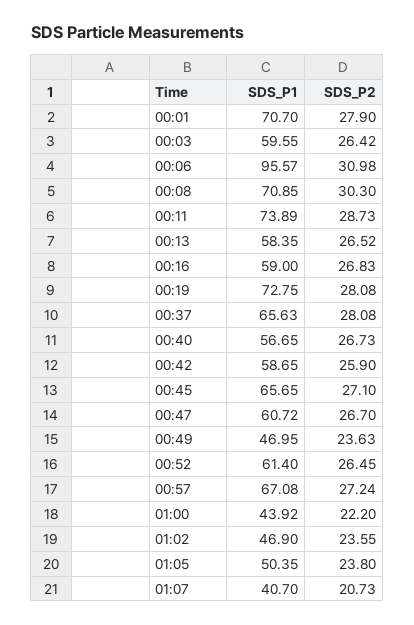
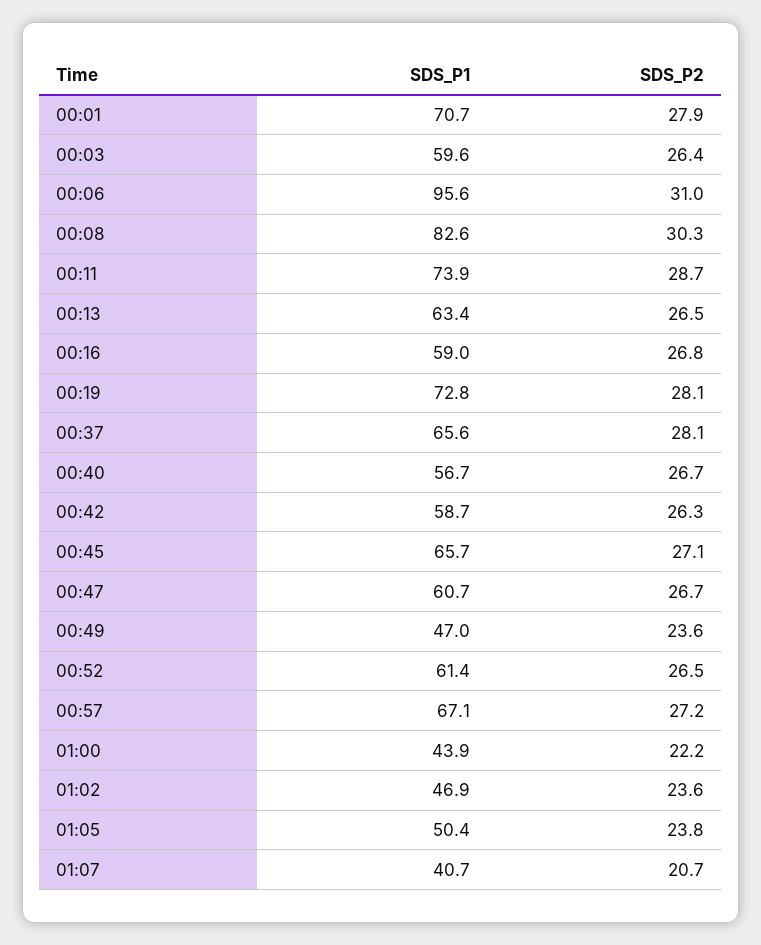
  {
    "SDS_P1": {
      "00:01": 70.7,
      "00:03": 59.55,
      "00:06": 95.57,
-     "00:08": 70.85,
+     "00:08": 82.6,
      "00:11": 73.89,
-     "00:13": 58.35,
+     "00:13": 63.4,
      "00:16": 59,
      "00:19": 72.75,
      "00:37": 65.63,
      "00:40": 56.65,
      "00:42": 58.65,
      "00:45": 65.65,
      "00:47": 60.72,
      "00:49": 46.95,
      "00:52": 61.4,
      "00:57": 67.08,
      "01:00": 43.92,
      "01:02": 46.9,
      "01:05": 50.35,
      "01:07": 40.7
    },
    "SDS_P2": {
      "00:01": 27.9,
      "00:03": 26.42,
      "00:06": 30.98,
      "00:08": 30.3,
      "00:11": 28.73,
      "00:13": 26.52,
      "00:16": 26.83,
      "00:19": 28.08,
      "00:37": 28.08,
      "00:40": 26.73,
-     "00:42": 25.9,
+     "00:42": 26.3,
      "00:45": 27.1,
      "00:47": 26.7,
      "00:49": 23.63,
      "00:52": 26.45,
      "00:57": 27.24,
      "01:00": 22.2,
      "01:02": 23.55,
      "01:05": 23.8,
      "01:07": 20.73
    }
  }

